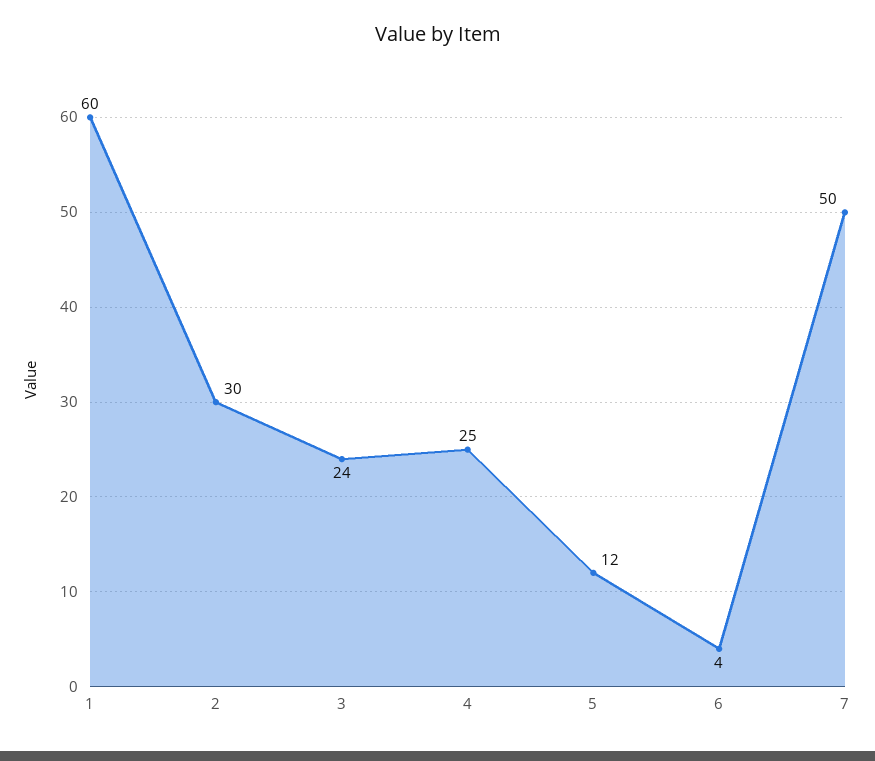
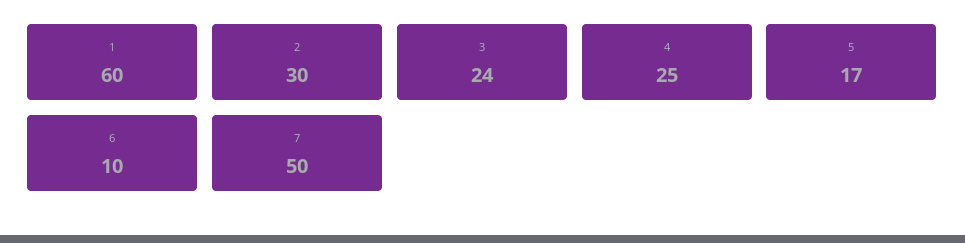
  {
    "1": 60,
    "2": 30,
    "3": 24,
    "4": 25,
-   "5": 12,
+   "5": 17,
-   "6": 4,
+   "6": 10,
    "7": 50
  }

